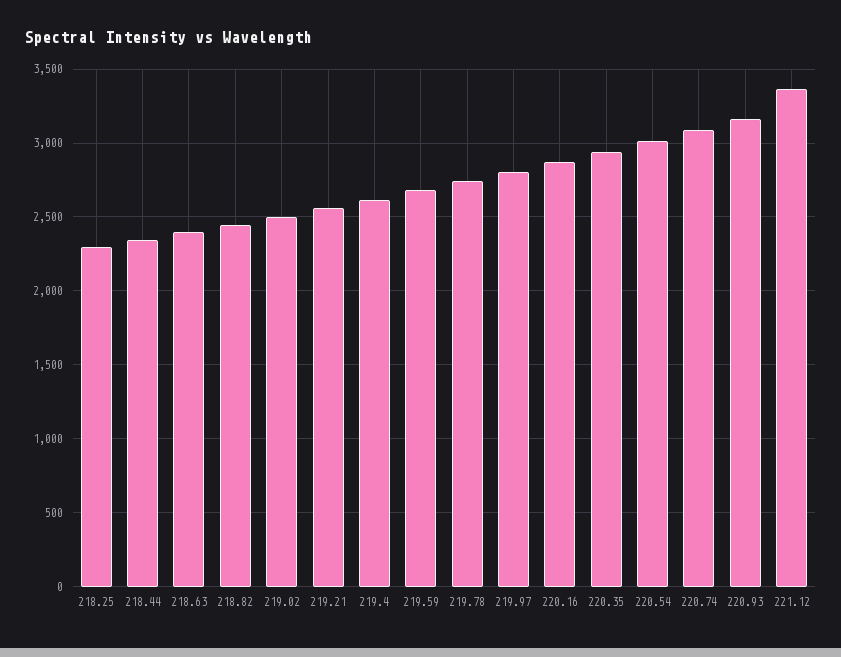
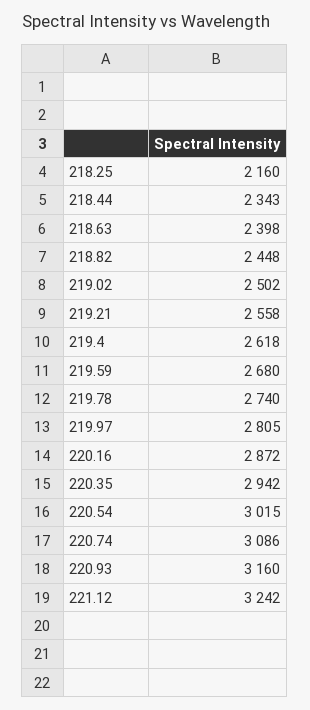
  {
-   "218.25": 2300,
+   "218.25": 2160,
    "218.44": 2343,
    "218.63": 2398,
    "218.82": 2448,
    "219.02": 2502,
    "219.21": 2558,
    "219.4": 2618,
    "219.59": 2680,
    "219.78": 2740,
    "219.97": 2805,
    "220.16": 2872,
    "220.35": 2942,
    "220.54": 3015,
    "220.74": 3086,
    "220.93": 3160,
-   "221.12": 3350
+   "221.12": 3242
  }

